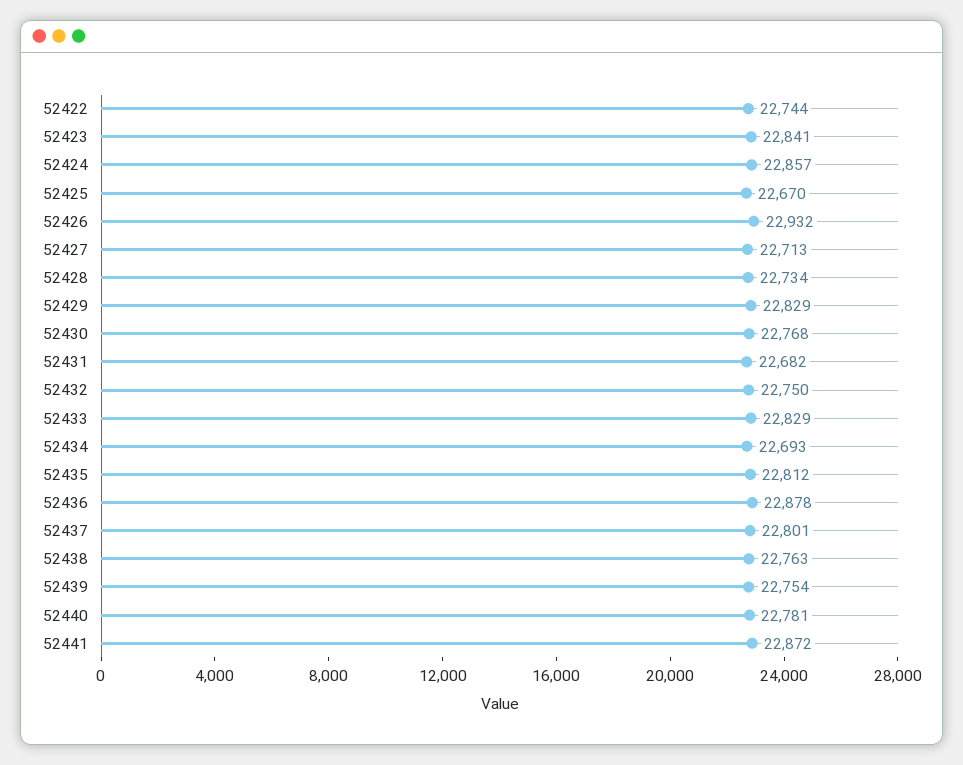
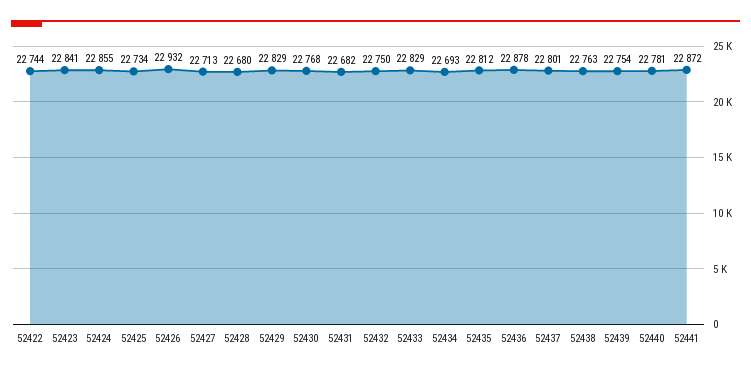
  {
    "52422": 22744,
    "52423": 22841,
-   "52424": 22857,
+   "52424": 22855,
-   "52425": 22670,
+   "52425": 22734,
    "52426": 22932,
    "52427": 22713,
-   "52428": 22734,
+   "52428": 22680,
    "52429": 22829,
    "52430": 22768,
    "52431": 22682,
    "52432": 22750,
    "52433": 22829,
    "52434": 22693,
    "52435": 22812,
    "52436": 22878,
    "52437": 22801,
    "52438": 22763,
    "52439": 22754,
    "52440": 22781,
    "52441": 22872
  }

